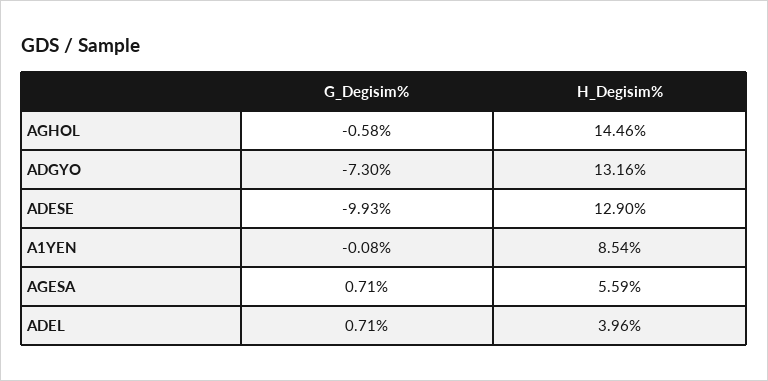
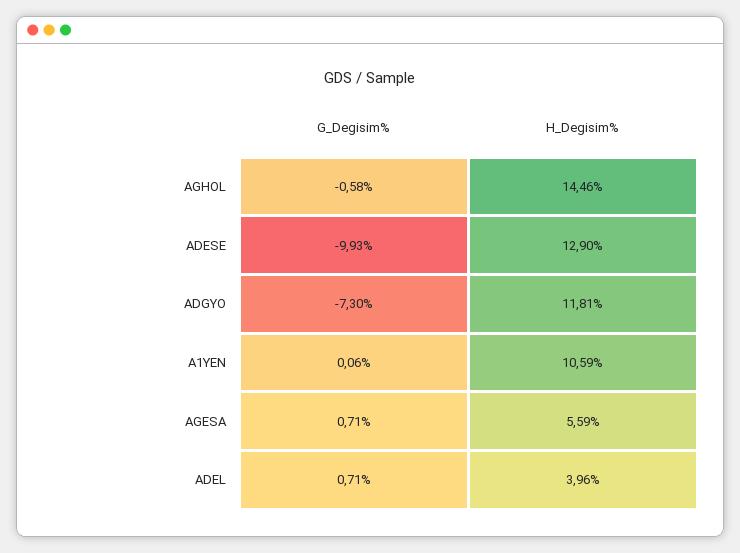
  {
    "G_Degisim%": {
      "AGHOL": -0.58,
      "ADGYO": -7.3,
      "ADESE": -9.93,
-     "A1YEN": -0.08,
+     "A1YEN": 0.06,
      "AGESA": 0.71,
      "ADEL": 0.71
    },
    "H_Degisim%": {
      "AGHOL": 14.46,
-     "ADGYO": 13.16,
+     "ADGYO": 11.81,
      "ADESE": 12.9,
-     "A1YEN": 8.54,
+     "A1YEN": 10.59,
      "AGESA": 5.59,
      "ADEL": 3.96
    }
  }

